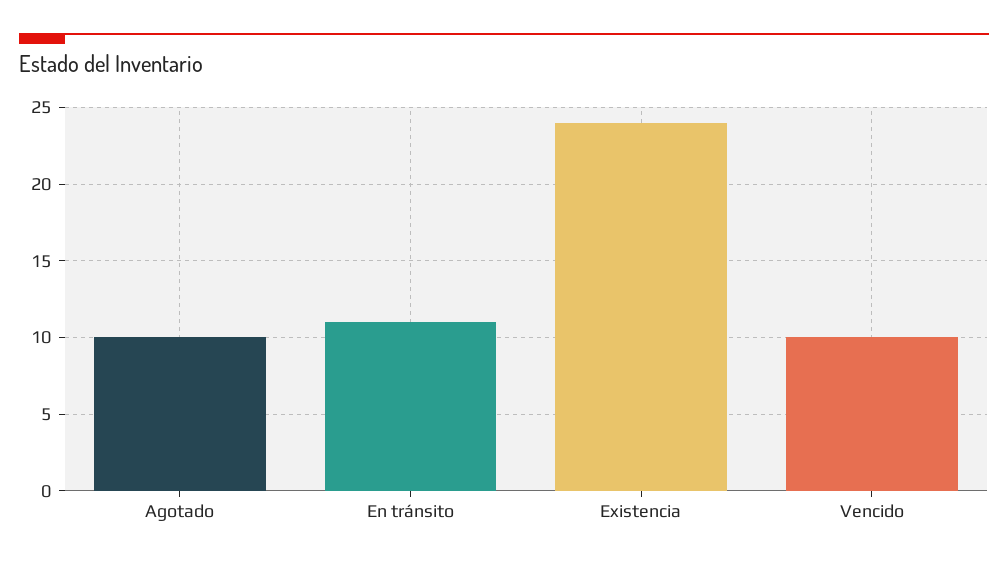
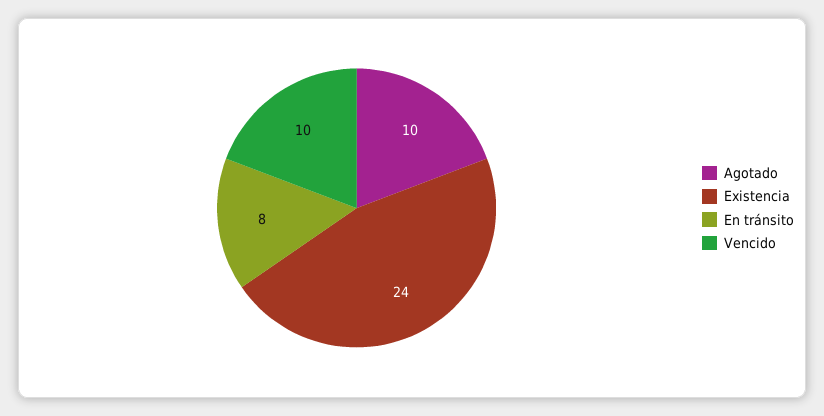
  {
    "Agotado": 10,
-   "En tránsito": 11,
+   "En tránsito": 8,
    "Existencia": 24,
    "Vencido": 10
  }

